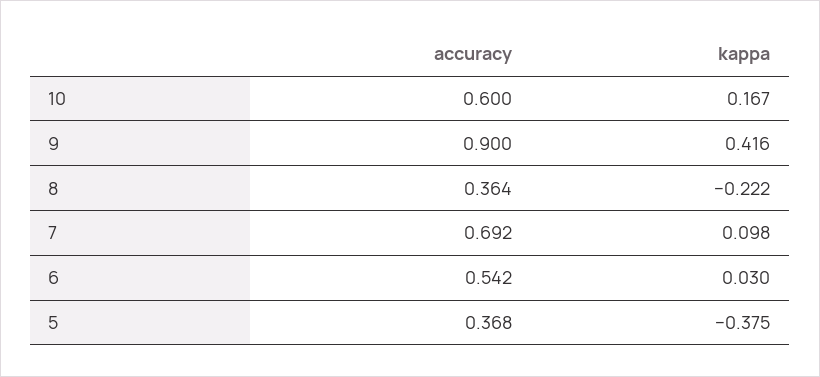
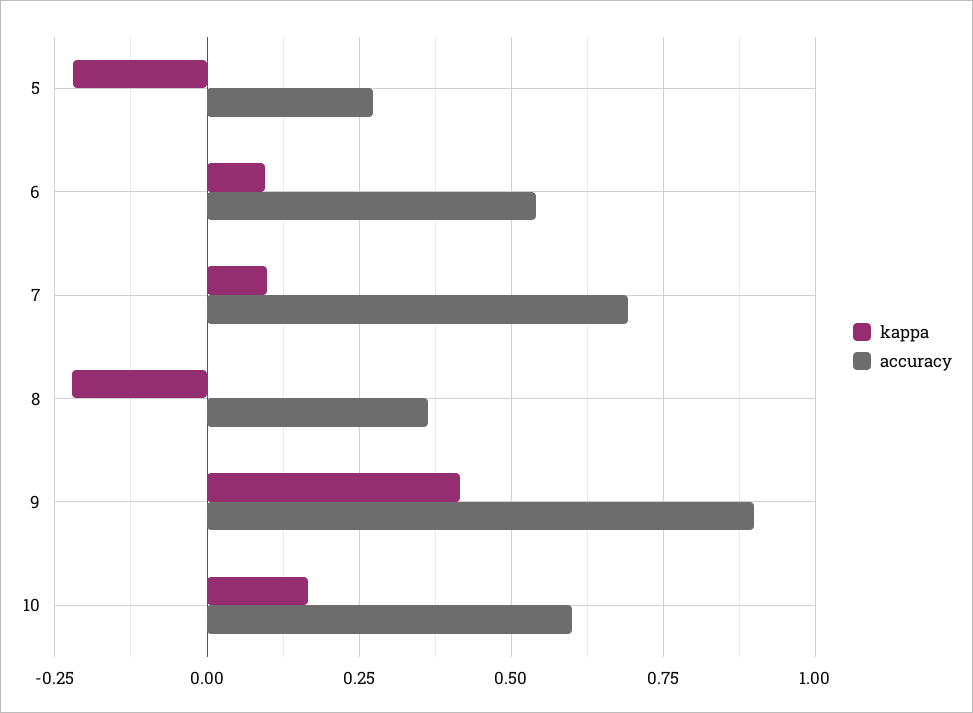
  {
    "accuracy": {
      "10": 0.6,
      "9": 0.9,
      "8": 0.364,
      "7": 0.692,
      "6": 0.542,
-     "5": 0.368
+     "5": 0.275
    },
    "kappa": {
      "10": 0.167,
      "9": 0.416,
      "8": -0.222,
      "7": 0.098,
-     "6": 0.03,
+     "6": 0.1,
-     "5": -0.375
+     "5": -0.225
    }
  }

